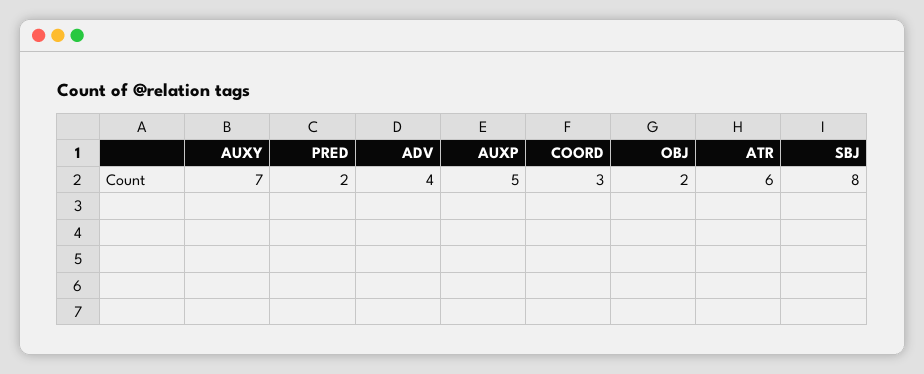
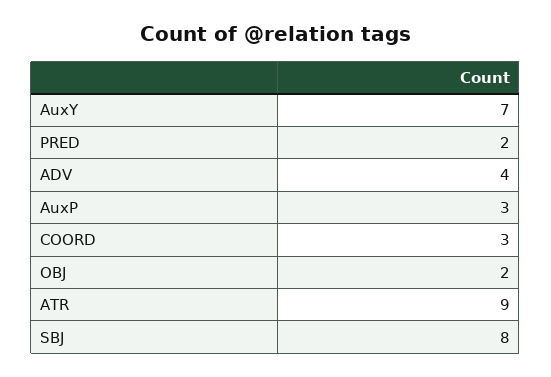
  {
    "AUXY": 7,
    "PRED": 2,
    "ADV": 4,
-   "AUXP": 5,
+   "AUXP": 3,
    "COORD": 3,
    "OBJ": 2,
-   "ATR": 6,
+   "ATR": 9,
    "SBJ": 8
  }

